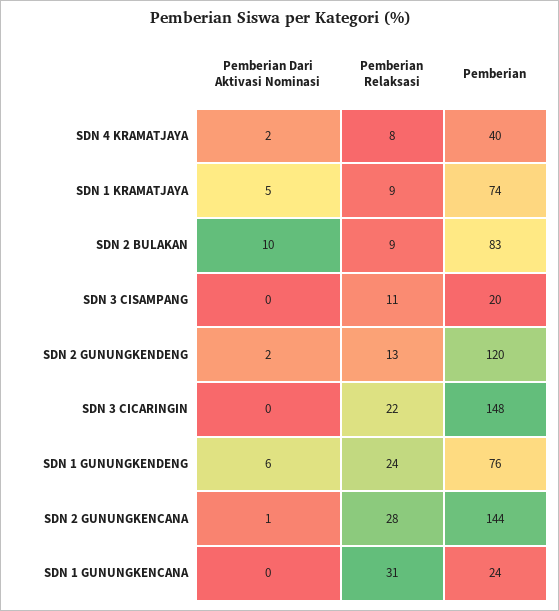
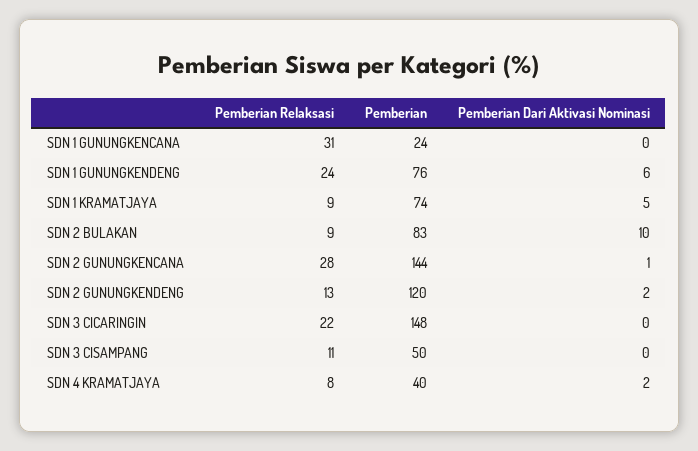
  {
    "Pemberian Dari Aktivasi Nominasi": {
      "SDN 4 KRAMATJAYA": 2,
      "SDN 1 KRAMATJAYA": 5,
      "SDN 2 BULAKAN": 10,
      "SDN 3 CISAMPANG": 0,
      "SDN 2 GUNUNGKENDENG": 2,
      "SDN 3 CICARINGIN": 0,
      "SDN 1 GUNUNGKENDENG": 6,
      "SDN 2 GUNUNGKENCANA": 1,
      "SDN 1 GUNUNGKENCANA": 0
    },
    "Pemberian Relaksasi": {
      "SDN 4 KRAMATJAYA": 8,
      "SDN 1 KRAMATJAYA": 9,
      "SDN 2 BULAKAN": 9,
      "SDN 3 CISAMPANG": 11,
      "SDN 2 GUNUNGKENDENG": 13,
      "SDN 3 CICARINGIN": 22,
      "SDN 1 GUNUNGKENDENG": 24,
      "SDN 2 GUNUNGKENCANA": 28,
      "SDN 1 GUNUNGKENCANA": 31
    },
    "Pemberian": {
      "SDN 4 KRAMATJAYA": 40,
      "SDN 1 KRAMATJAYA": 74,
      "SDN 2 BULAKAN": 83,
-     "SDN 3 CISAMPANG": 20,
+     "SDN 3 CISAMPANG": 50,
      "SDN 2 GUNUNGKENDENG": 120,
      "SDN 3 CICARINGIN": 148,
      "SDN 1 GUNUNGKENDENG": 76,
      "SDN 2 GUNUNGKENCANA": 144,
      "SDN 1 GUNUNGKENCANA": 24
    }
  }

